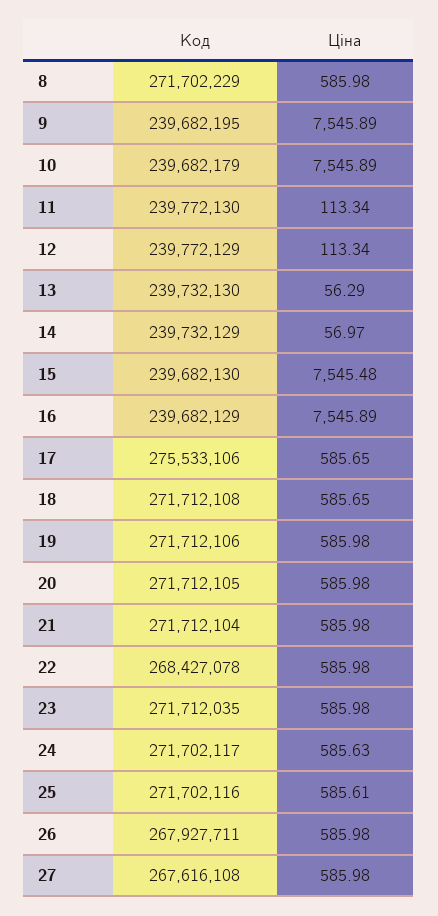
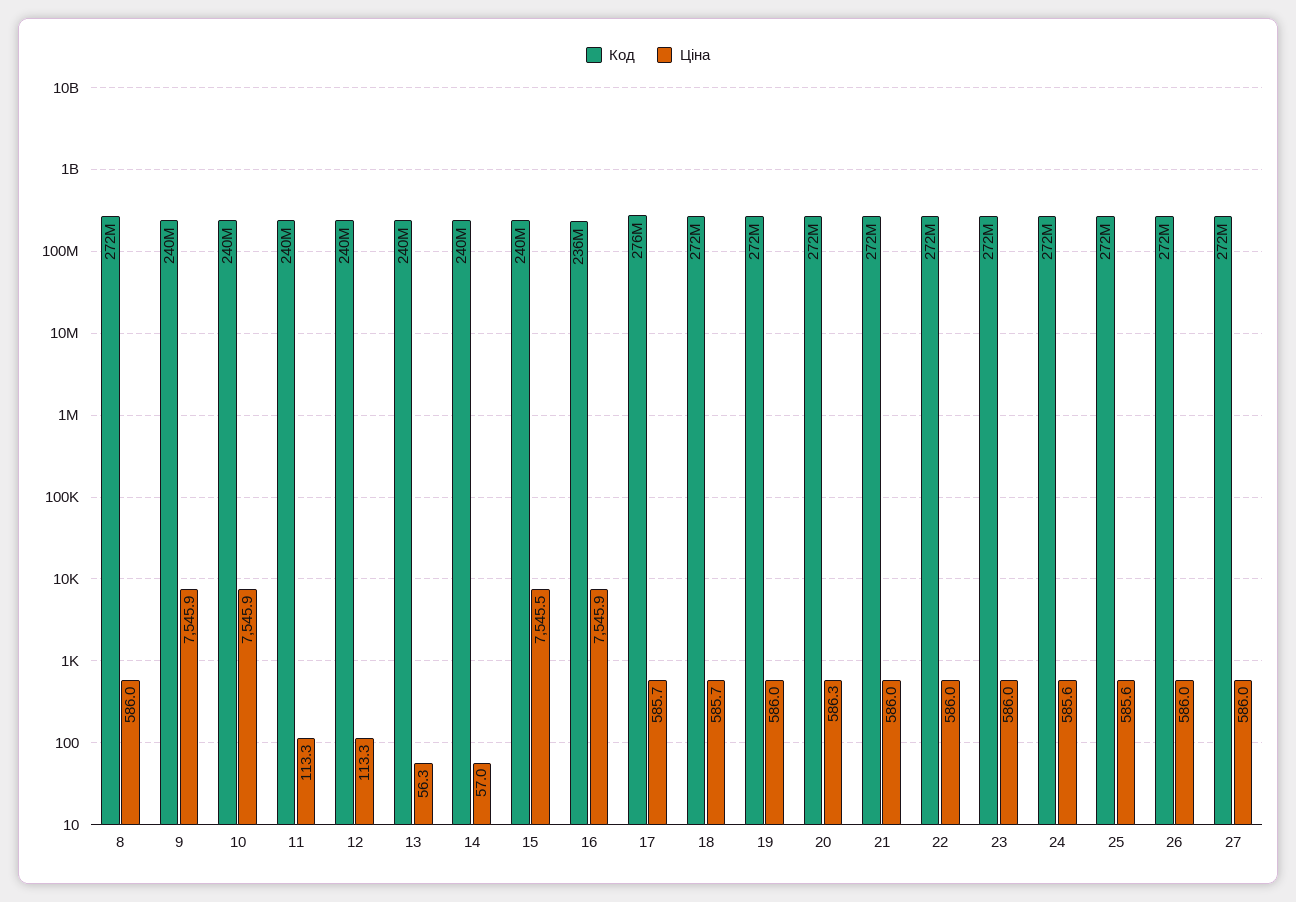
  {
    "Код": {
      "8": 271702229,
      "9": 239682195,
      "10": 239682179,
      "11": 239772130,
      "12": 239772129,
      "13": 239732130,
      "14": 239732129,
      "15": 239682130,
-     "16": 239682129,
+     "16": 236000000,
      "17": 275533106,
      "18": 271712108,
      "19": 271712106,
      "20": 271712105,
      "21": 271712104,
-     "22": 268427078,
+     "22": 272000000,
      "23": 271712035,
      "24": 271702117,
      "25": 271702116,
-     "26": 267927711,
+     "26": 272000000,
-     "27": 267616108
+     "27": 272000000
    },
    "Ціна": {
      "8": 585.98,
      "9": 7545.89,
      "10": 7545.89,
      "11": 113.34,
      "12": 113.34,
      "13": 56.29,
      "14": 56.97,
      "15": 7545.48,
      "16": 7545.89,
      "17": 585.65,
      "18": 585.65,
      "19": 585.98,
-     "20": 585.98,
+     "20": 586.3,
      "21": 585.98,
      "22": 585.98,
      "23": 585.98,
      "24": 585.63,
      "25": 585.61,
      "26": 585.98,
      "27": 585.98
    }
  }

